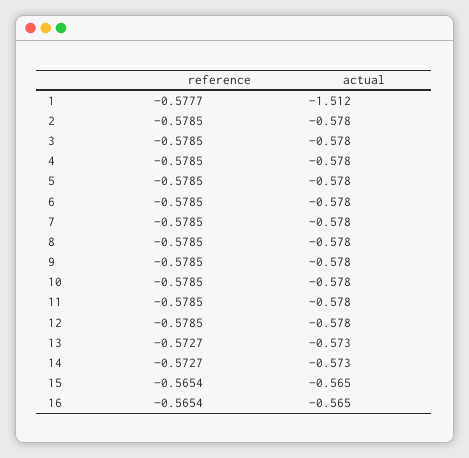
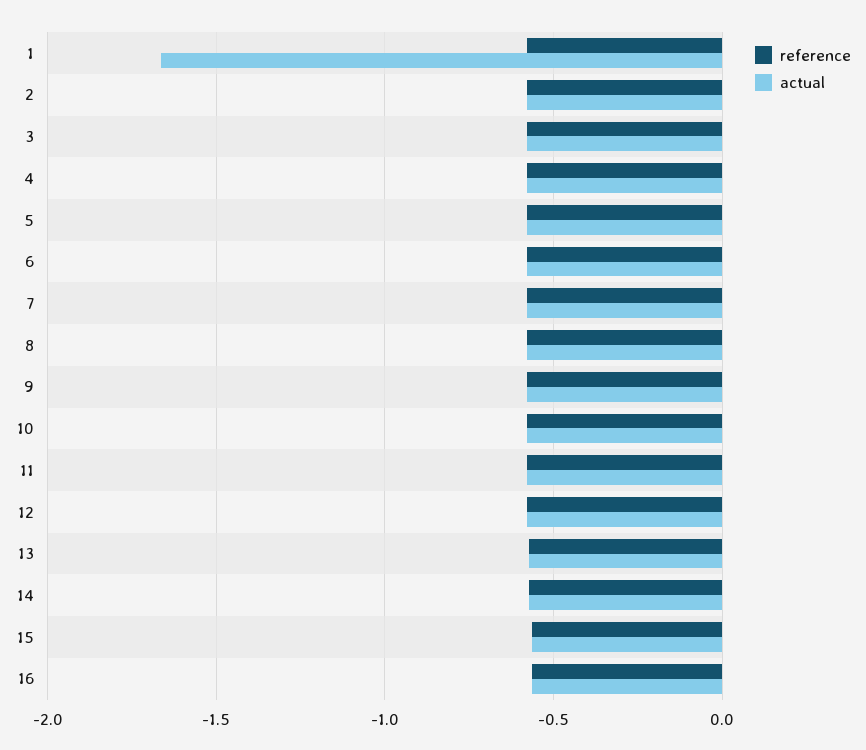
  {
    "reference": {
      "1": -0.5777,
      "2": -0.5785,
      "3": -0.5785,
      "4": -0.5785,
      "5": -0.5785,
      "6": -0.5785,
      "7": -0.5785,
      "8": -0.5785,
      "9": -0.5785,
      "10": -0.5785,
      "11": -0.5785,
      "12": -0.5785,
      "13": -0.5727,
      "14": -0.5727,
      "15": -0.5654,
      "16": -0.5654
    },
    "actual": {
-     "1": -1.512,
+     "1": -1.65,
      "2": -0.578,
      "3": -0.578,
      "4": -0.578,
      "5": -0.578,
      "6": -0.578,
      "7": -0.578,
      "8": -0.578,
      "9": -0.578,
      "10": -0.578,
      "11": -0.578,
      "12": -0.578,
      "13": -0.573,
      "14": -0.573,
      "15": -0.565,
      "16": -0.565
    }
  }

